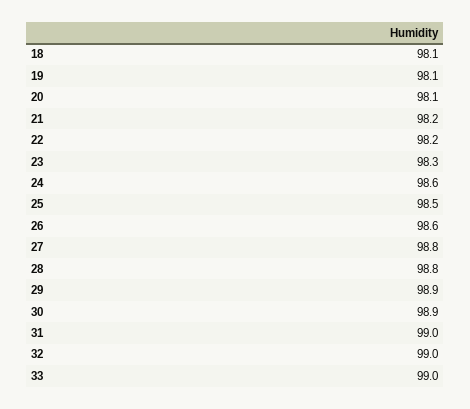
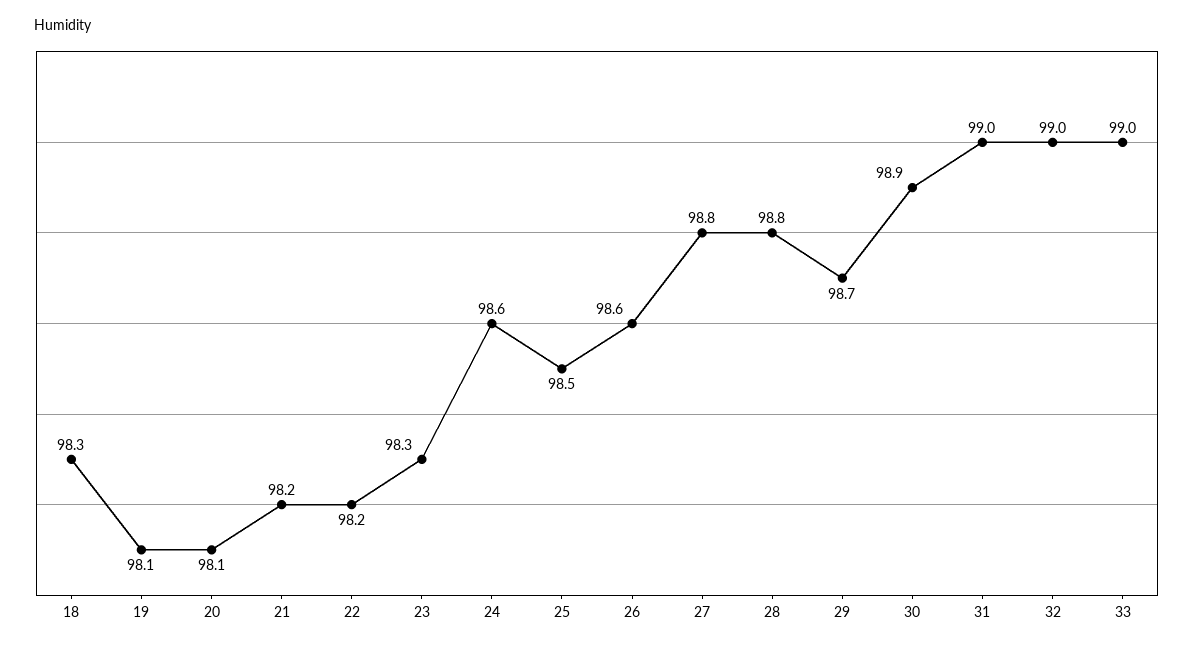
  {
-   "18": 98.1,
+   "18": 98.3,
    "19": 98.1,
    "20": 98.1,
    "21": 98.2,
    "22": 98.2,
    "23": 98.3,
    "24": 98.6,
    "25": 98.5,
    "26": 98.6,
    "27": 98.8,
    "28": 98.8,
-   "29": 98.9,
+   "29": 98.7,
    "30": 98.9,
    "31": 99,
    "32": 99,
    "33": 99
  }

